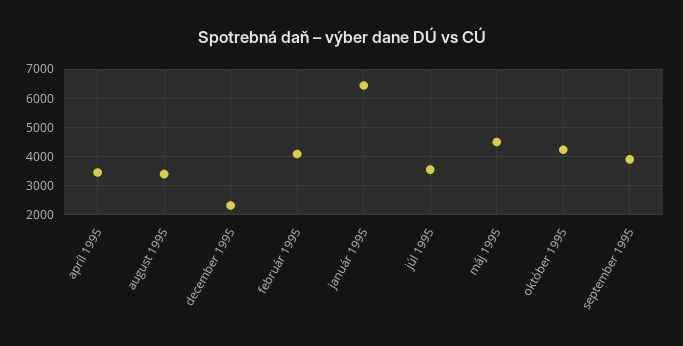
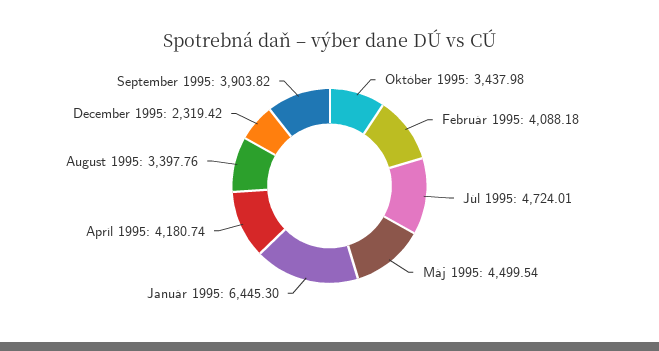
  {
-   "apríl 1995": 3500,
+   "apríl 1995": 4180.74,
    "august 1995": 3397.76,
    "december 1995": 2319.42,
    "február 1995": 4088.18,
    "január 1995": 6445.3,
-   "júl 1995": 3500,
+   "júl 1995": 4724.01,
    "máj 1995": 4499.54,
-   "október 1995": 4250,
+   "október 1995": 3437.98,
    "september 1995": 3903.82
  }

